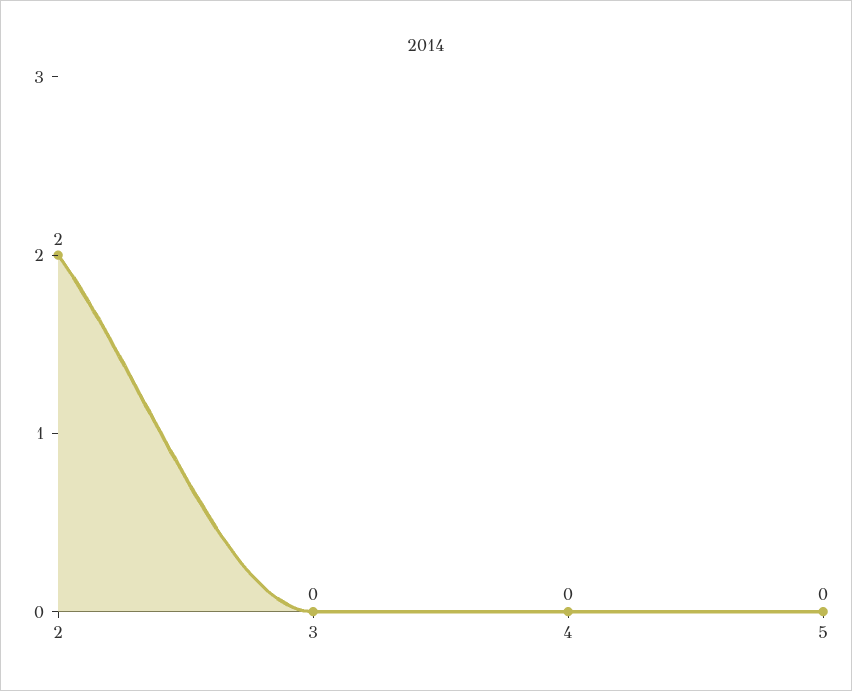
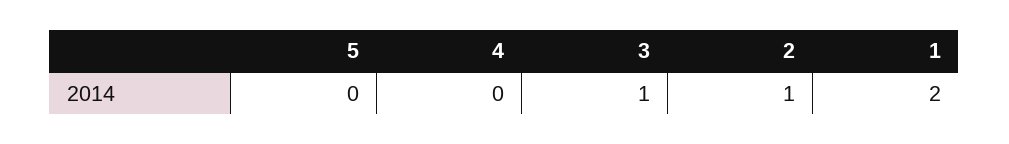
  {
-   "2": 2,
+   "2": 1,
-   "3": 0,
+   "3": 1,
    "4": 0,
-   "5": 0
+   "5": 0,
+   "1": 2
  }

